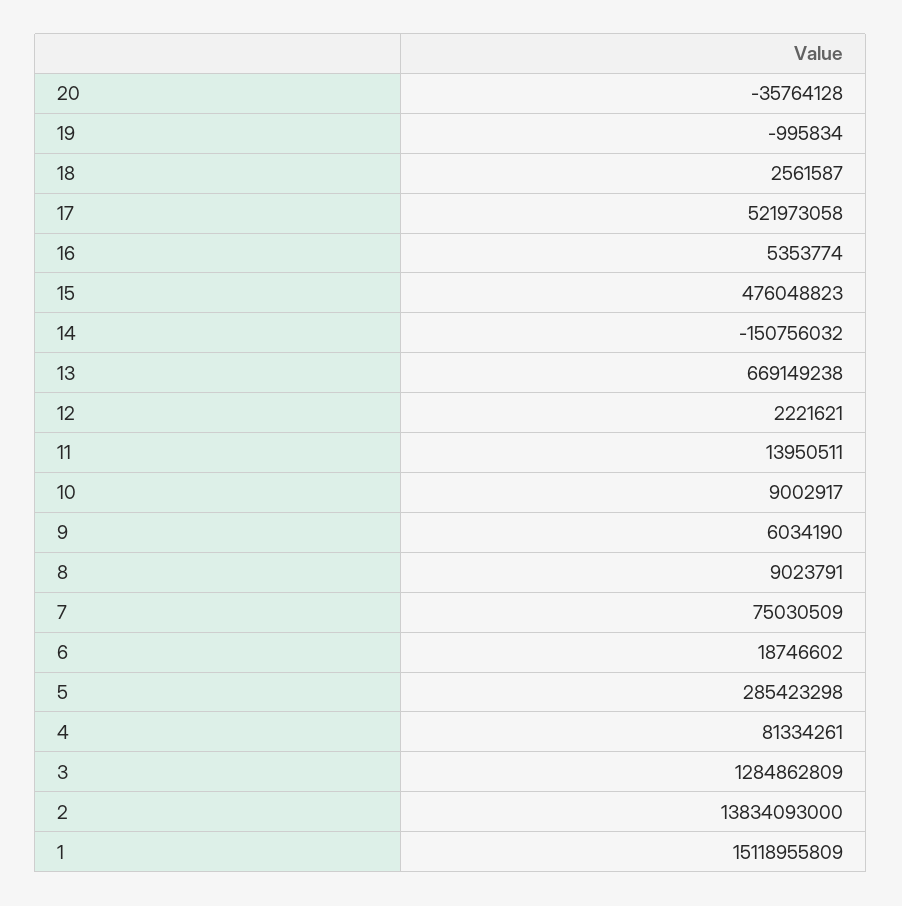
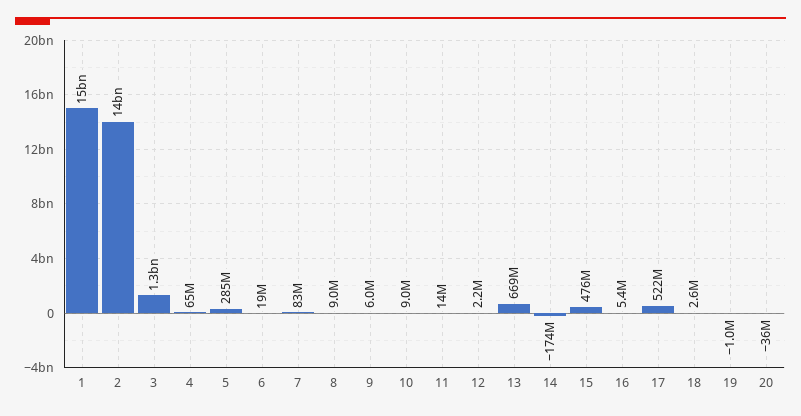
  {
    "20": -35764128,
    "19": -995834,
    "18": 2561587,
    "17": 521973058,
    "16": 5353774,
    "15": 476048823,
-   "14": -150756032,
+   "14": -174000000,
    "13": 669149238,
    "12": 2221621,
    "11": 13950511,
    "10": 9002917,
    "9": 6034190,
    "8": 9023791,
-   "7": 75030509,
+   "7": 83000000,
    "6": 18746602,
    "5": 285423298,
-   "4": 81334261,
+   "4": 65000000,
    "3": 1284862809,
    "2": 13834093000,
    "1": 15118955809
  }

